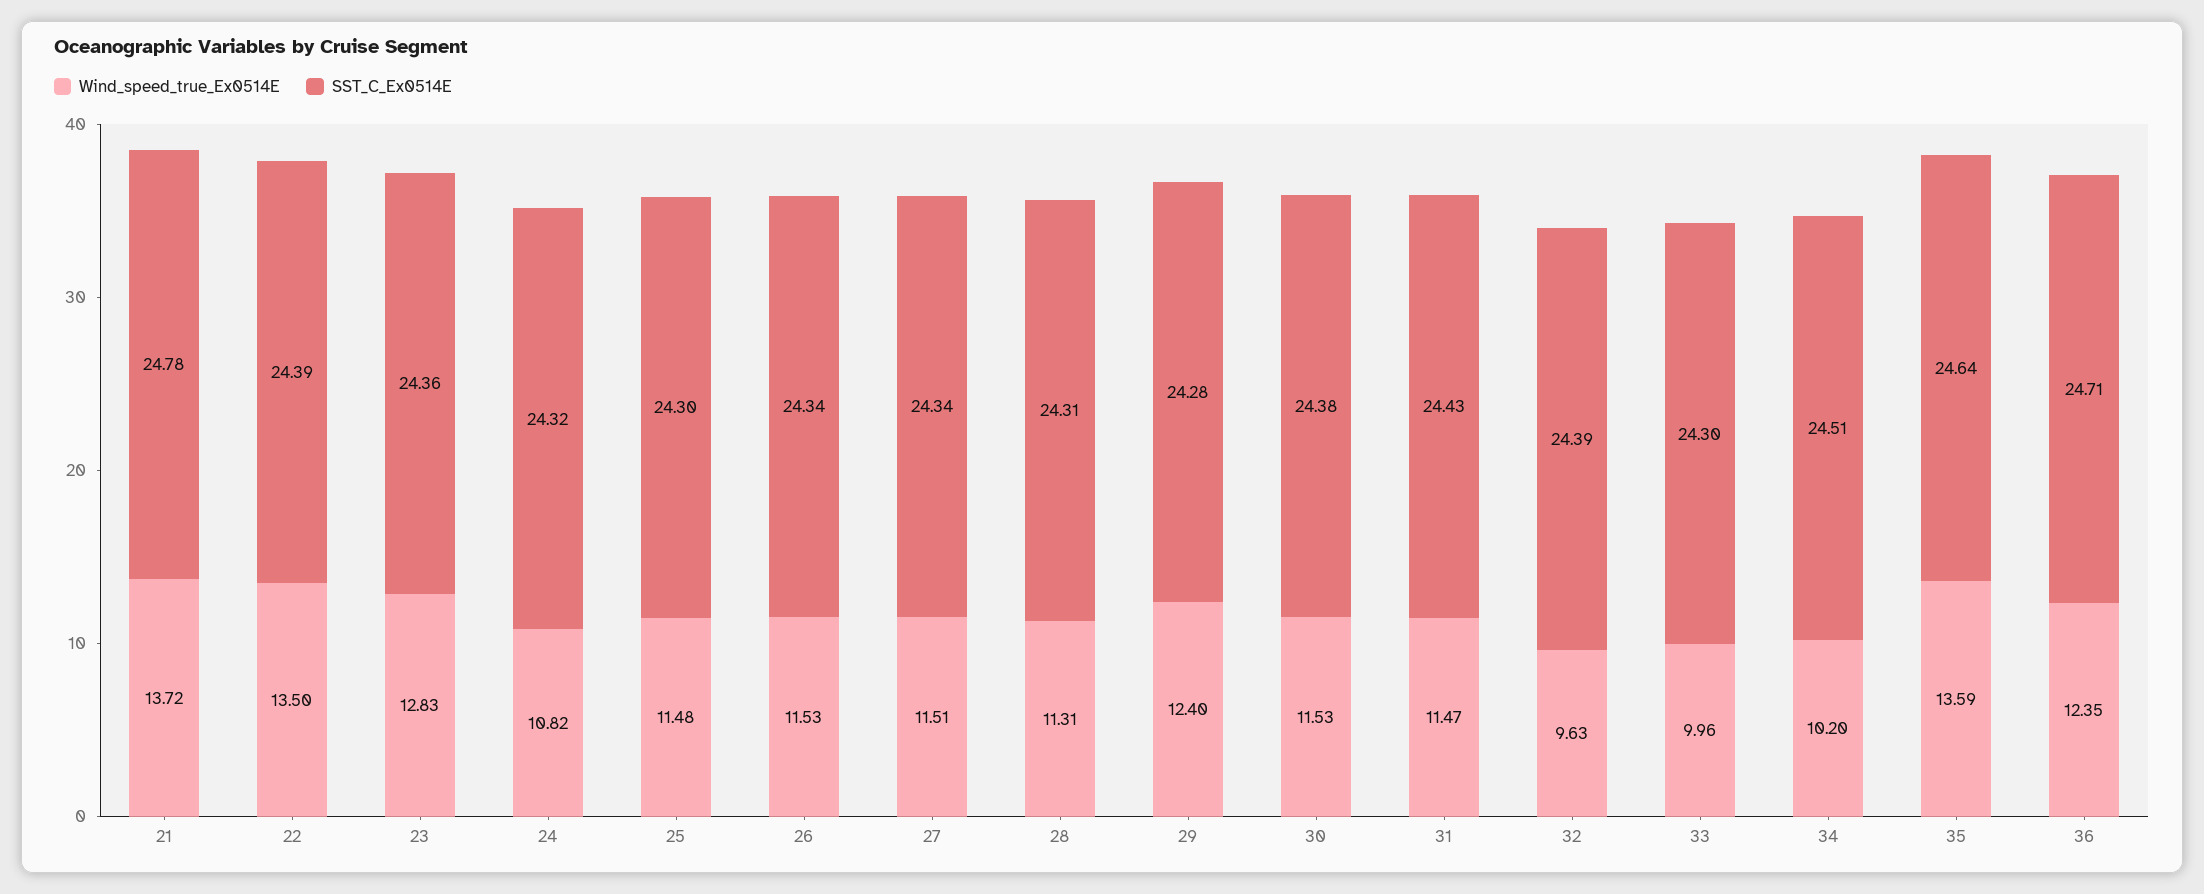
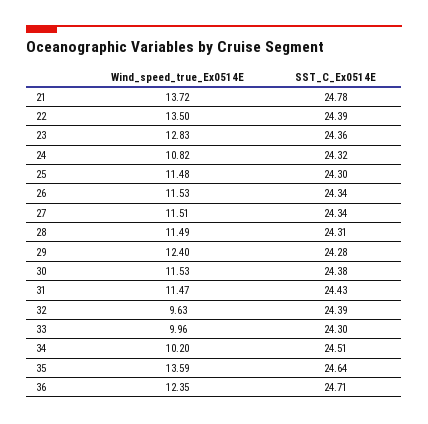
  {
    "Wind_speed_true_Ex0514E": {
      "21": 13.72,
      "22": 13.5,
      "23": 12.83,
      "24": 10.82,
      "25": 11.48,
      "26": 11.53,
      "27": 11.51,
-     "28": 11.31,
+     "28": 11.49,
      "29": 12.4,
      "30": 11.53,
      "31": 11.47,
      "32": 9.63,
      "33": 9.96,
      "34": 10.2,
      "35": 13.59,
      "36": 12.35
    },
    "SST_C_Ex0514E": {
      "21": 24.78,
      "22": 24.39,
      "23": 24.36,
      "24": 24.32,
      "25": 24.3,
      "26": 24.34,
      "27": 24.34,
      "28": 24.31,
      "29": 24.28,
      "30": 24.38,
      "31": 24.43,
      "32": 24.39,
      "33": 24.3,
      "34": 24.51,
      "35": 24.64,
      "36": 24.71
    }
  }

